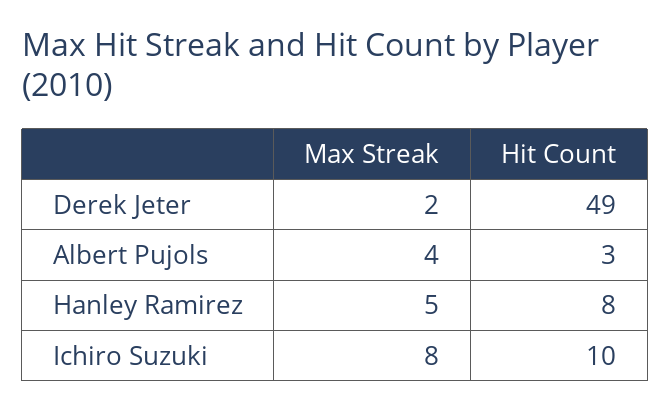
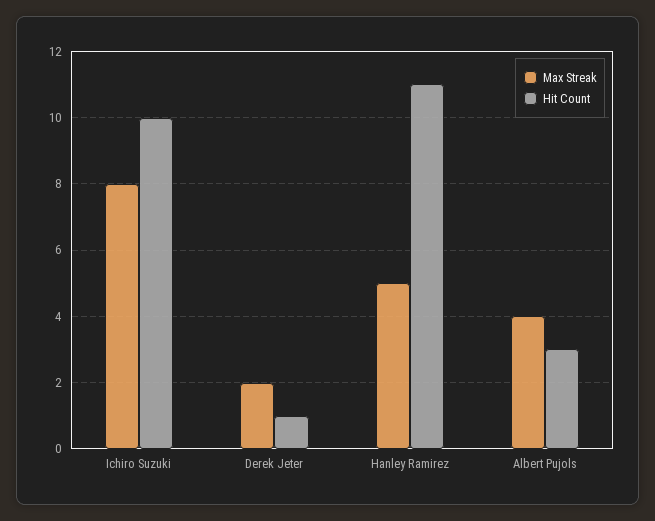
  {
    "Max Streak": {
      "Derek Jeter": 2,
      "Albert Pujols": 4,
      "Hanley Ramirez": 5,
      "Ichiro Suzuki": 8
    },
    "Hit Count": {
-     "Derek Jeter": 49,
+     "Derek Jeter": 1,
      "Albert Pujols": 3,
-     "Hanley Ramirez": 8,
+     "Hanley Ramirez": 11,
      "Ichiro Suzuki": 10
    }
  }

